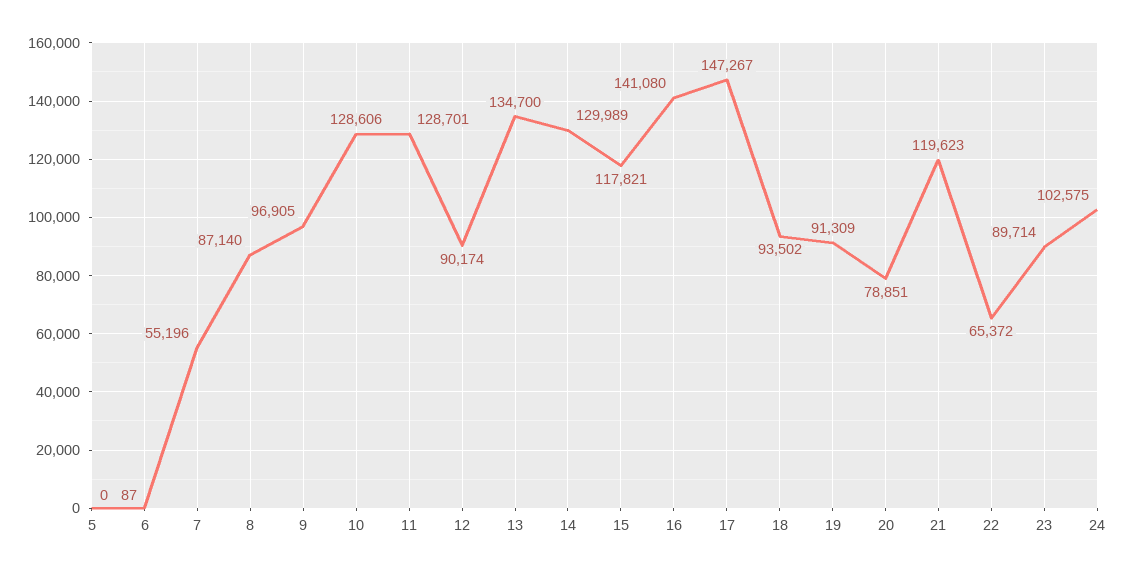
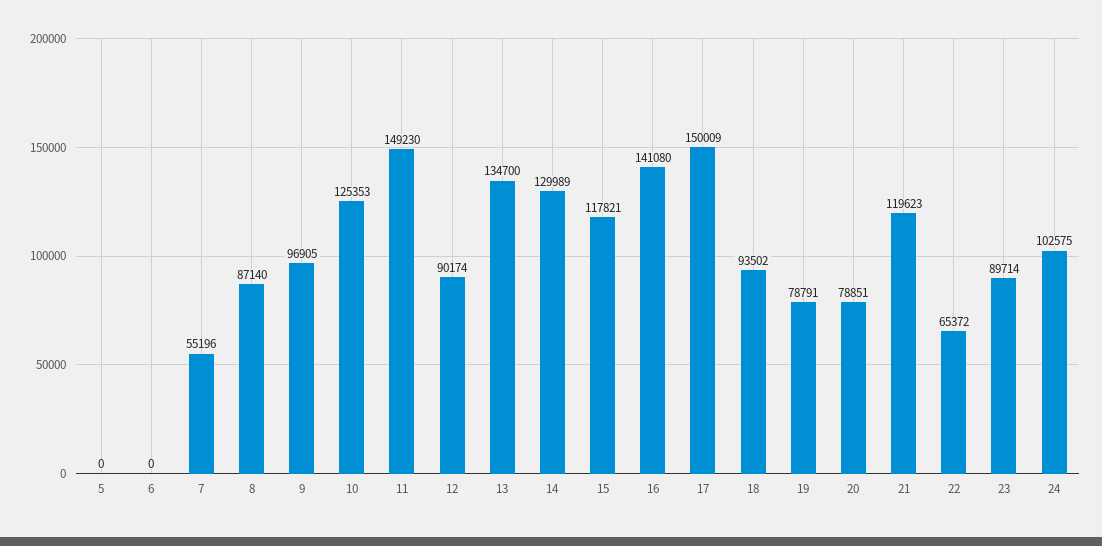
  {
    "5": 0,
-   "6": 87,
+   "6": 0,
    "7": 55196,
    "8": 87140,
    "9": 96905,
-   "10": 128606,
+   "10": 125353,
-   "11": 128701,
+   "11": 149230,
    "12": 90174,
    "13": 134700,
    "14": 129989,
    "15": 117821,
    "16": 141080,
-   "17": 147267,
+   "17": 150009,
    "18": 93502,
-   "19": 91309,
+   "19": 78791,
    "20": 78851,
    "21": 119623,
    "22": 65372,
    "23": 89714,
    "24": 102575
  }

